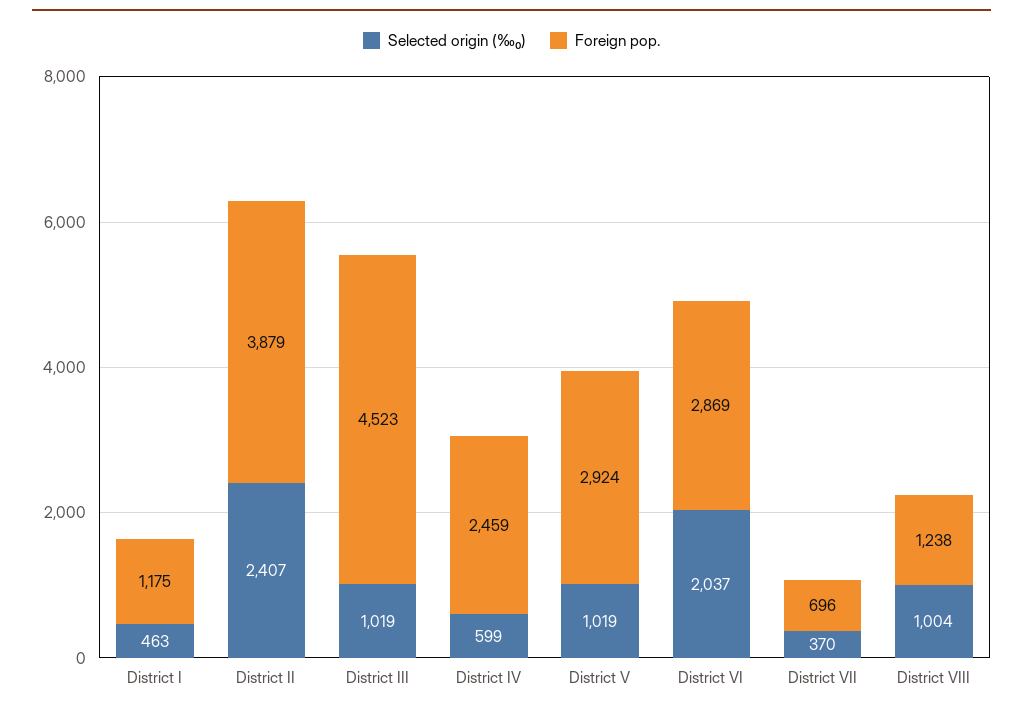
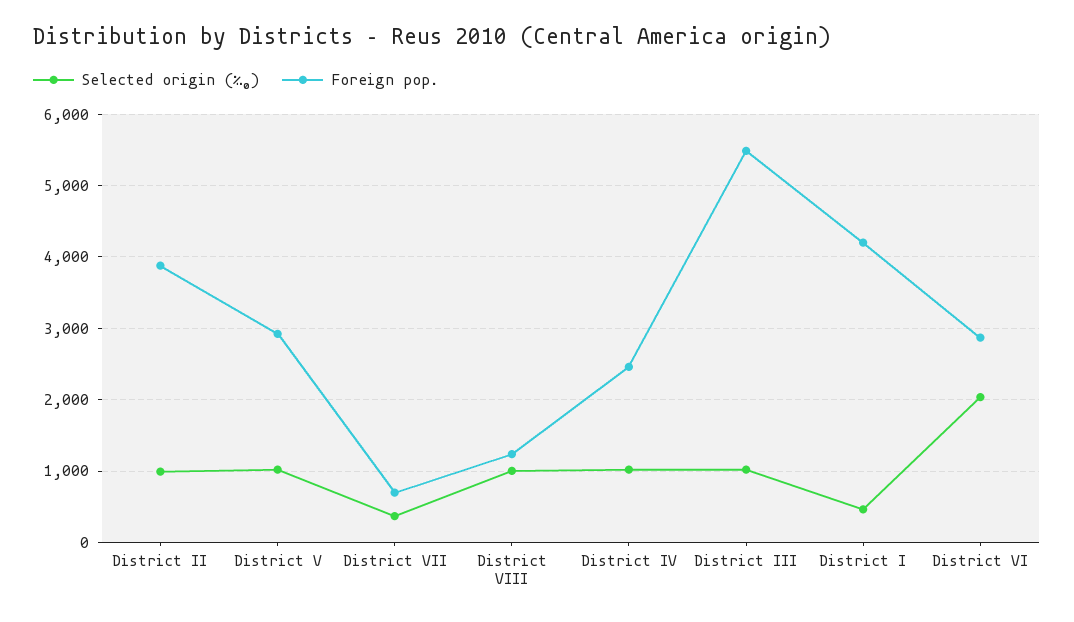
  {
    "Selected origin (‰₀)": {
      "District I": 463,
-     "District II": 2407,
+     "District II": 1000,
      "District III": 1019,
-     "District IV": 599,
+     "District IV": 1000,
      "District V": 1019,
      "District VI": 2037,
      "District VII": 370,
      "District VIII": 1004
    },
    "Foreign pop.": {
-     "District I": 1175,
+     "District I": 4200,
      "District II": 3879,
-     "District III": 4523,
+     "District III": 5500,
      "District IV": 2459,
      "District V": 2924,
      "District VI": 2869,
      "District VII": 696,
      "District VIII": 1238
    }
  }

